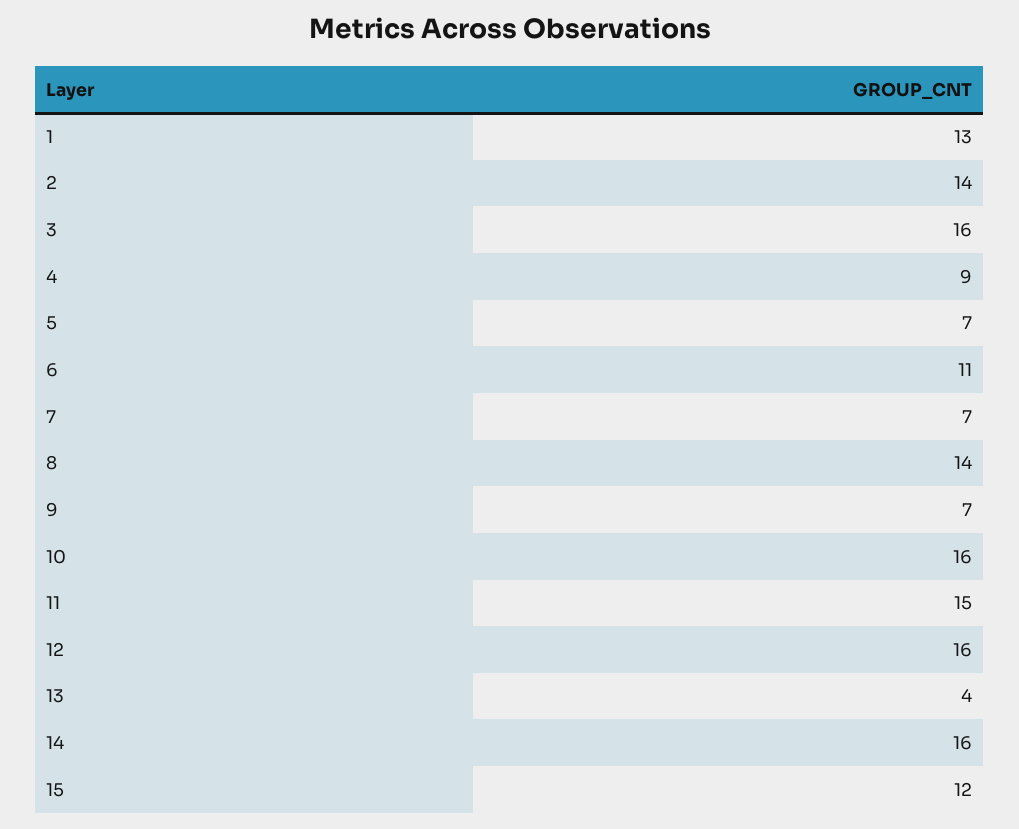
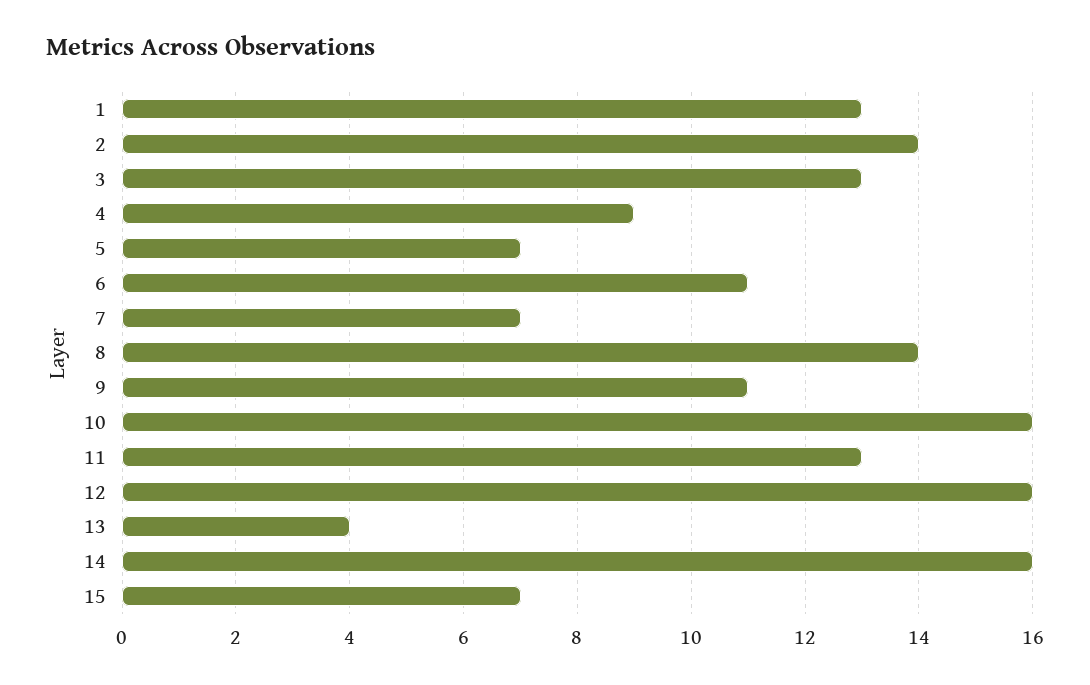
  {
    "1": 13,
    "2": 14,
-   "3": 16,
+   "3": 13,
    "4": 9,
    "5": 7,
    "6": 11,
    "7": 7,
    "8": 14,
-   "9": 7,
+   "9": 11,
    "10": 16,
-   "11": 15,
+   "11": 13,
    "12": 16,
    "13": 4,
    "14": 16,
-   "15": 12
+   "15": 7
  }

